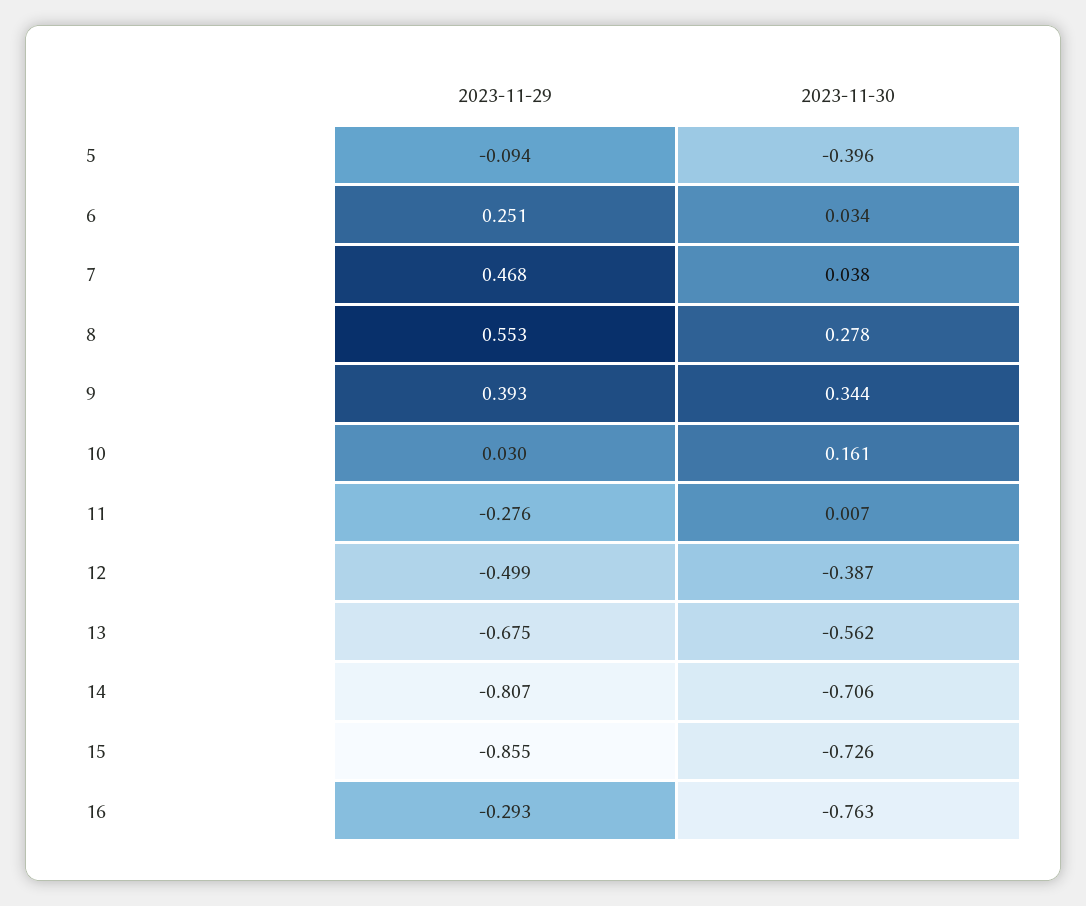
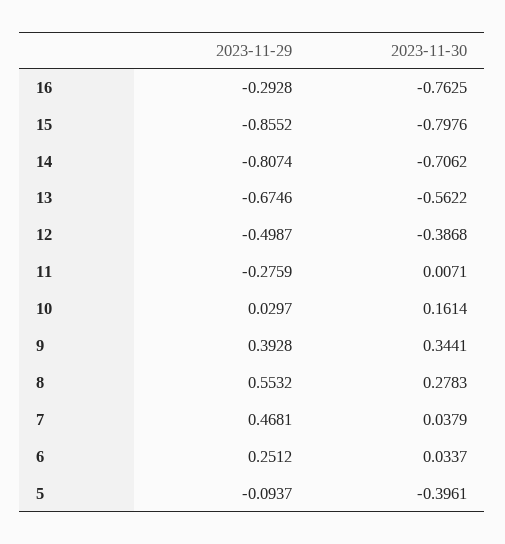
  {
    "2023-11-29": {
      "5": -0.0937,
      "6": 0.2512,
      "7": 0.4681,
      "8": 0.5532,
      "9": 0.3928,
      "10": 0.0297,
      "11": -0.2759,
      "12": -0.4987,
      "13": -0.6746,
      "14": -0.8074,
      "15": -0.8552,
      "16": -0.2928
    },
    "2023-11-30": {
      "5": -0.3961,
      "6": 0.0337,
      "7": 0.0379,
      "8": 0.2783,
      "9": 0.3441,
      "10": 0.1614,
      "11": 0.0071,
      "12": -0.3868,
      "13": -0.5622,
      "14": -0.7062,
-     "15": -0.726,
+     "15": -0.7976,
      "16": -0.7625
    }
  }

